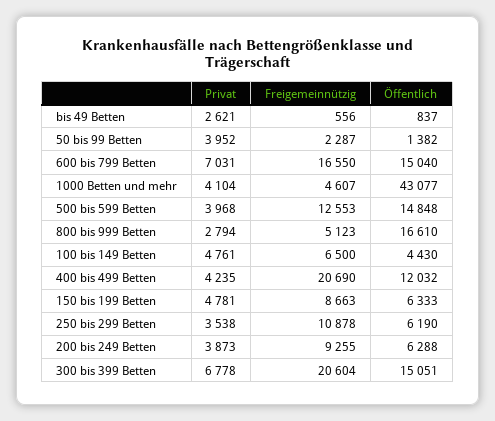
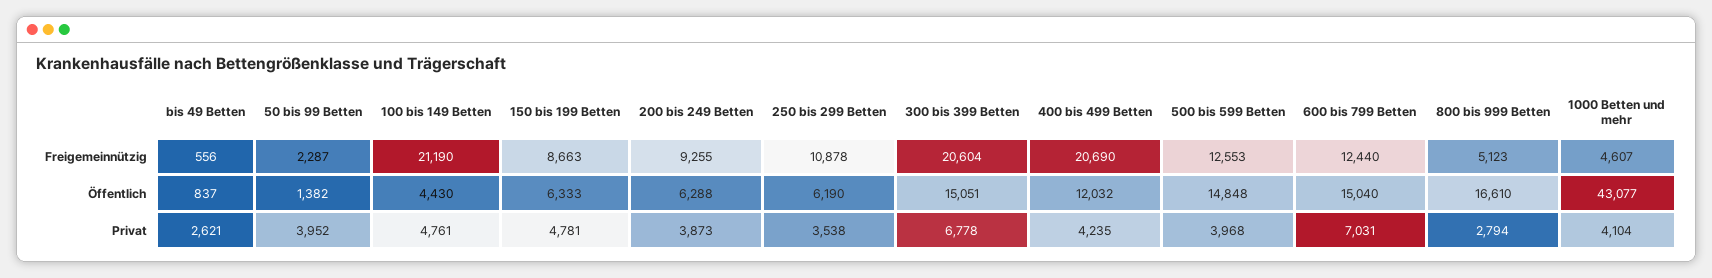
  {
    "Privat": {
      "bis 49 Betten": 2621,
      "50 bis 99 Betten": 3952,
      "600 bis 799 Betten": 7031,
      "1000 Betten und mehr": 4104,
      "500 bis 599 Betten": 3968,
      "800 bis 999 Betten": 2794,
      "100 bis 149 Betten": 4761,
      "400 bis 499 Betten": 4235,
      "150 bis 199 Betten": 4781,
      "250 bis 299 Betten": 3538,
      "200 bis 249 Betten": 3873,
      "300 bis 399 Betten": 6778
    },
    "Freigemeinnützig": {
      "bis 49 Betten": 556,
      "50 bis 99 Betten": 2287,
-     "600 bis 799 Betten": 16550,
+     "600 bis 799 Betten": 12440,
      "1000 Betten und mehr": 4607,
      "500 bis 599 Betten": 12553,
      "800 bis 999 Betten": 5123,
-     "100 bis 149 Betten": 6500,
+     "100 bis 149 Betten": 21190,
      "400 bis 499 Betten": 20690,
      "150 bis 199 Betten": 8663,
      "250 bis 299 Betten": 10878,
      "200 bis 249 Betten": 9255,
      "300 bis 399 Betten": 20604
    },
    "Öffentlich": {
      "bis 49 Betten": 837,
      "50 bis 99 Betten": 1382,
      "600 bis 799 Betten": 15040,
      "1000 Betten und mehr": 43077,
      "500 bis 599 Betten": 14848,
      "800 bis 999 Betten": 16610,
      "100 bis 149 Betten": 4430,
      "400 bis 499 Betten": 12032,
      "150 bis 199 Betten": 6333,
      "250 bis 299 Betten": 6190,
      "200 bis 249 Betten": 6288,
      "300 bis 399 Betten": 15051
    }
  }

